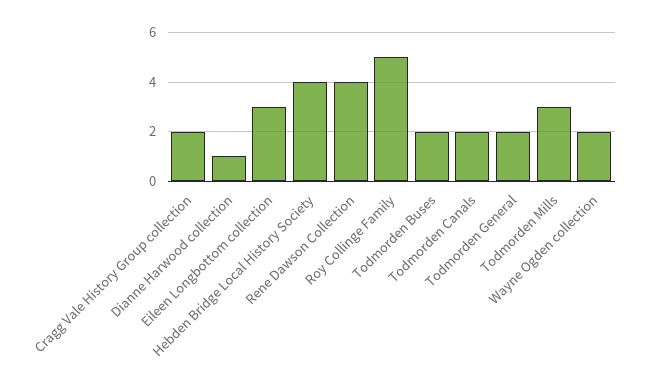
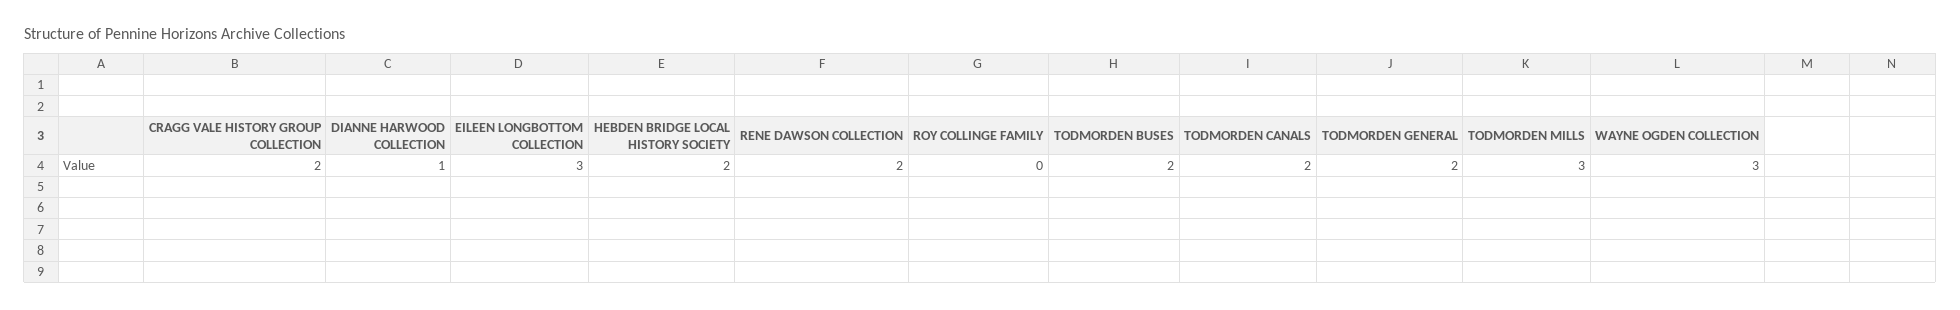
  {
    "Cragg Vale History Group collection": 2,
    "Dianne Harwood collection": 1,
    "Eileen Longbottom collection": 3,
-   "Hebden Bridge Local History Society": 4,
+   "Hebden Bridge Local History Society": 2,
-   "Rene Dawson Collection": 4,
+   "Rene Dawson Collection": 2,
-   "Roy Collinge Family": 5,
+   "Roy Collinge Family": 0,
    "Todmorden Buses": 2,
    "Todmorden Canals": 2,
    "Todmorden General": 2,
    "Todmorden Mills": 3,
-   "Wayne Ogden collection": 2
+   "Wayne Ogden collection": 3
  }

